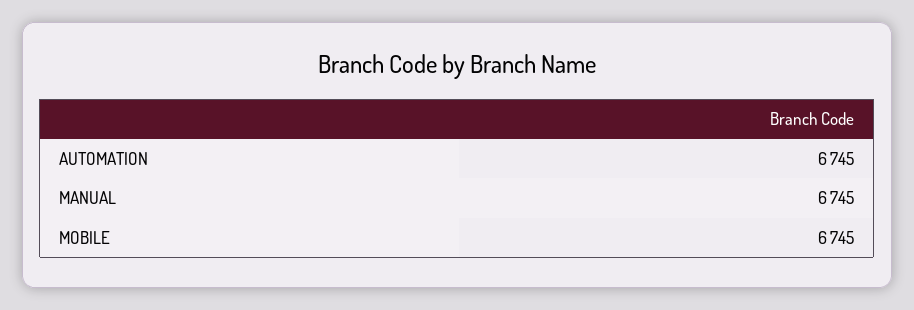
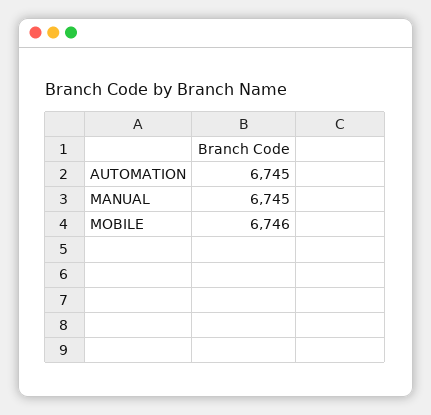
  {
    "AUTOMATION": 6745,
    "MANUAL": 6745,
-   "MOBILE": 6745
+   "MOBILE": 6746
  }

